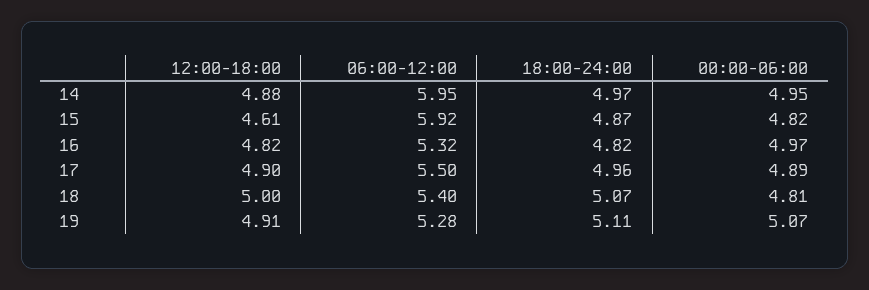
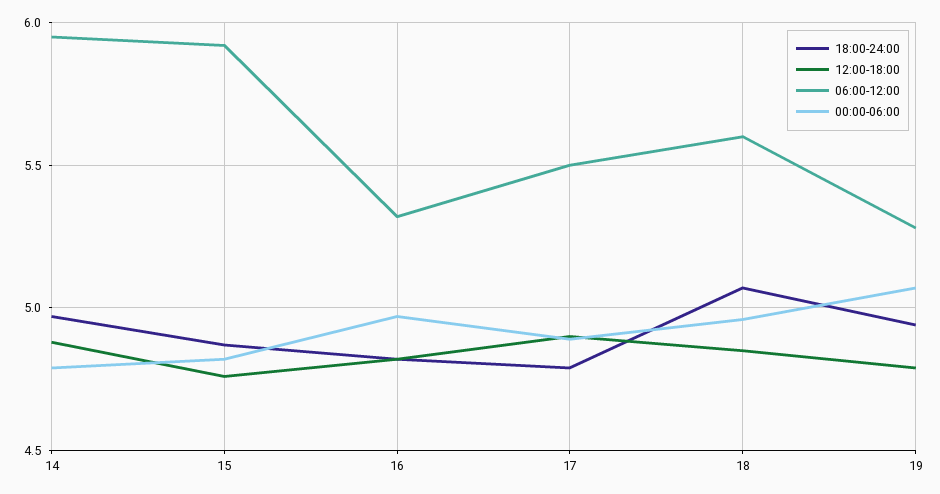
  {
    "12:00-18:00": {
      "14": 4.88,
-     "15": 4.61,
+     "15": 4.75,
      "16": 4.82,
      "17": 4.9,
-     "18": 5,
+     "18": 4.85,
-     "19": 4.91
+     "19": 4.8
    },
    "06:00-12:00": {
      "14": 5.95,
      "15": 5.92,
      "16": 5.32,
      "17": 5.5,
-     "18": 5.4,
+     "18": 5.6,
      "19": 5.28
    },
    "18:00-24:00": {
      "14": 4.97,
      "15": 4.87,
      "16": 4.82,
-     "17": 4.96,
+     "17": 4.8,
      "18": 5.07,
-     "19": 5.11
+     "19": 4.95
    },
    "00:00-06:00": {
-     "14": 4.95,
+     "14": 4.8,
      "15": 4.82,
      "16": 4.97,
      "17": 4.89,
-     "18": 4.81,
+     "18": 4.95,
      "19": 5.07
    }
  }

